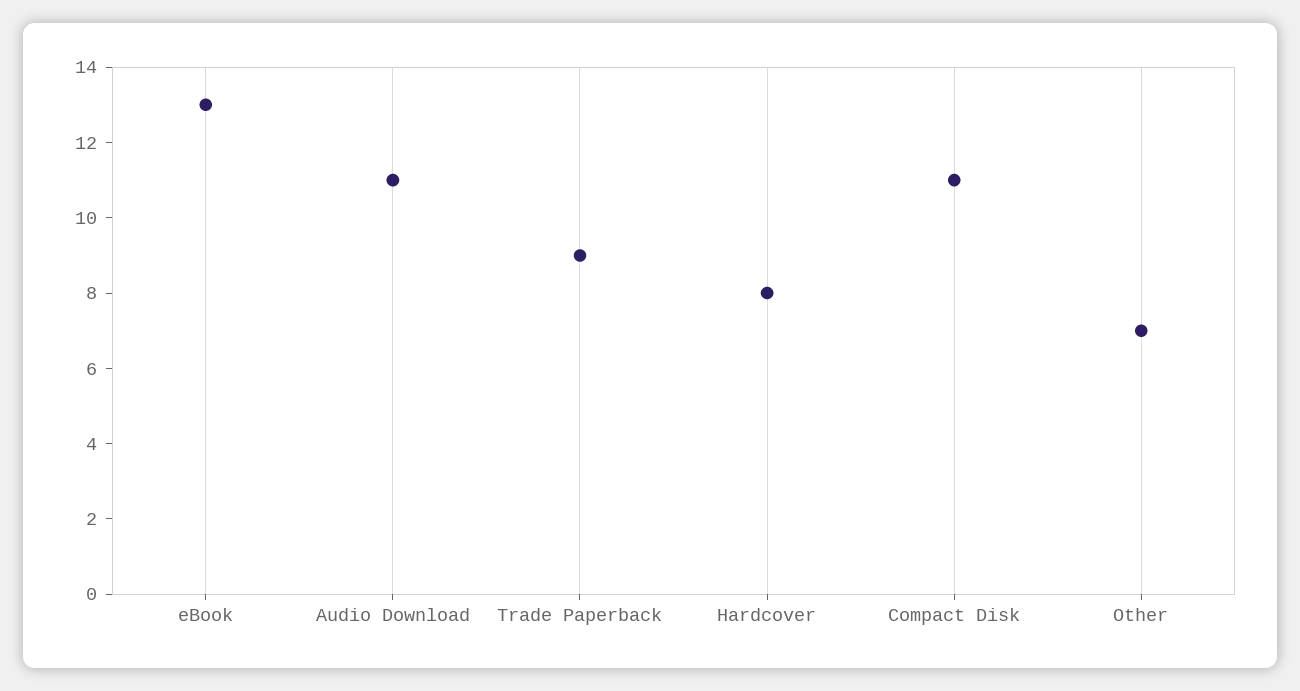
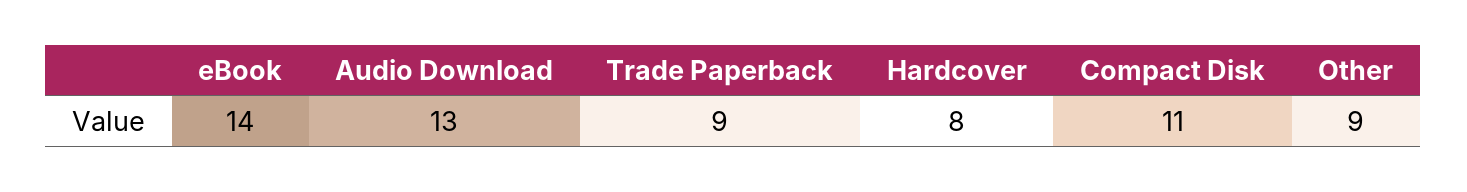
  {
-   "eBook": 13,
+   "eBook": 14,
-   "Audio Download": 11,
+   "Audio Download": 13,
    "Trade Paperback": 9,
    "Hardcover": 8,
    "Compact Disk": 11,
-   "Other": 7
+   "Other": 9
  }

